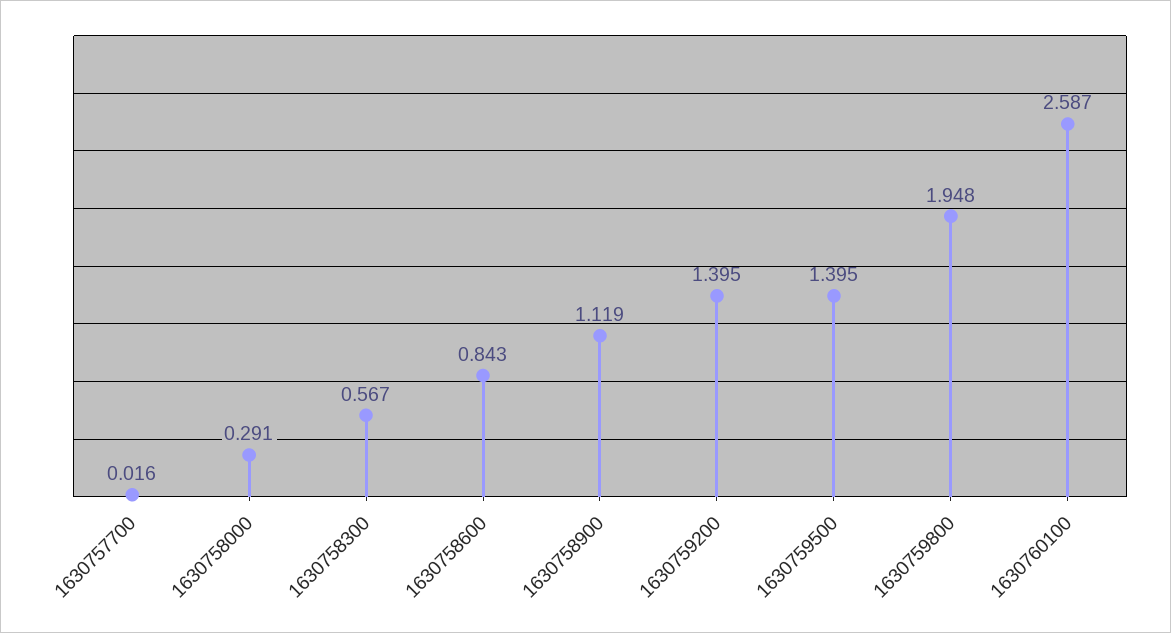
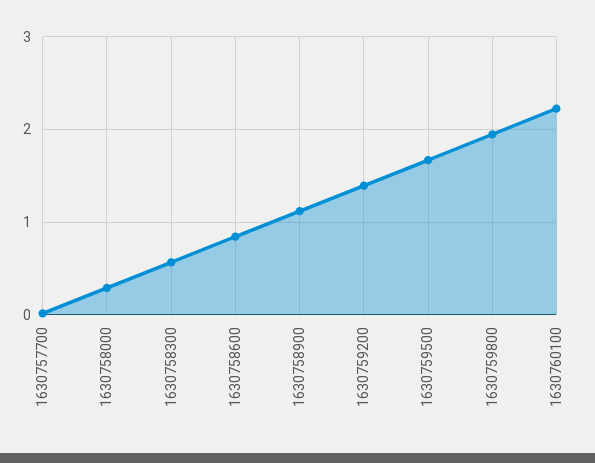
  {
    "1630757700": 0.016,
    "1630758000": 0.291,
    "1630758300": 0.567,
    "1630758600": 0.843,
    "1630758900": 1.119,
    "1630759200": 1.395,
-   "1630759500": 1.395,
+   "1630759500": 1.7,
    "1630759800": 1.948,
-   "1630760100": 2.587
+   "1630760100": 2.2
  }

